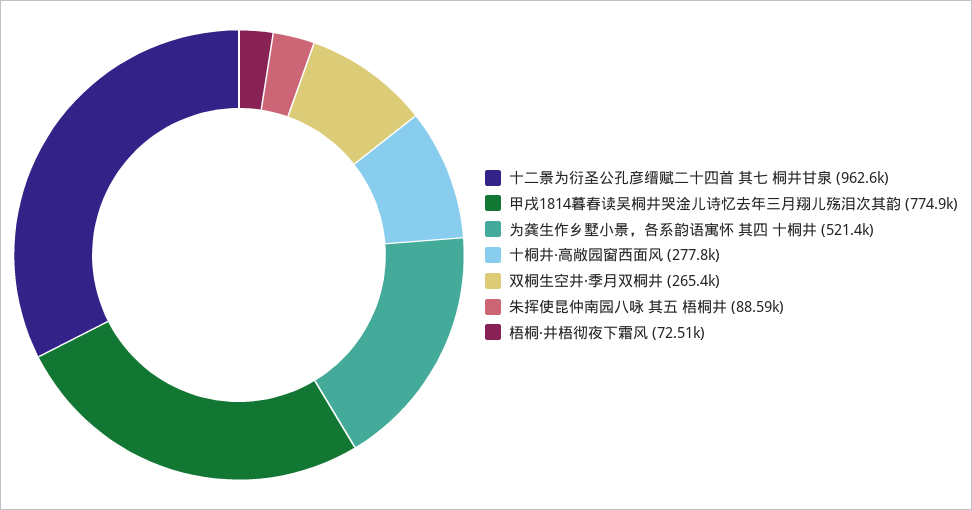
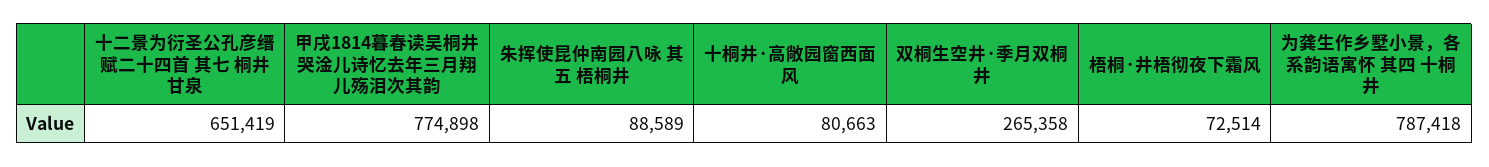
  {
-   "十二景为衍圣公孔彦缙赋二十四首 其七 桐井甘泉": 962600,
+   "十二景为衍圣公孔彦缙赋二十四首 其七 桐井甘泉": 651419,
    "甲戌1814暮春读吴桐井哭淦儿诗忆去年三月翔儿殇泪次其韵": 774898,
-   "为龚生作乡墅小景，各系韵语寓怀 其四 十桐井": 521400,
+   "为龚生作乡墅小景，各系韵语寓怀 其四 十桐井": 787418,
-   "十桐井·高敞园窗西面风": 277800,
+   "十桐井·高敞园窗西面风": 80663,
    "双桐生空井·季月双桐井": 265358,
    "朱挥使昆仲南园八咏 其五 梧桐井": 88589,
    "梧桐·井梧彻夜下霜风": 72514
  }

